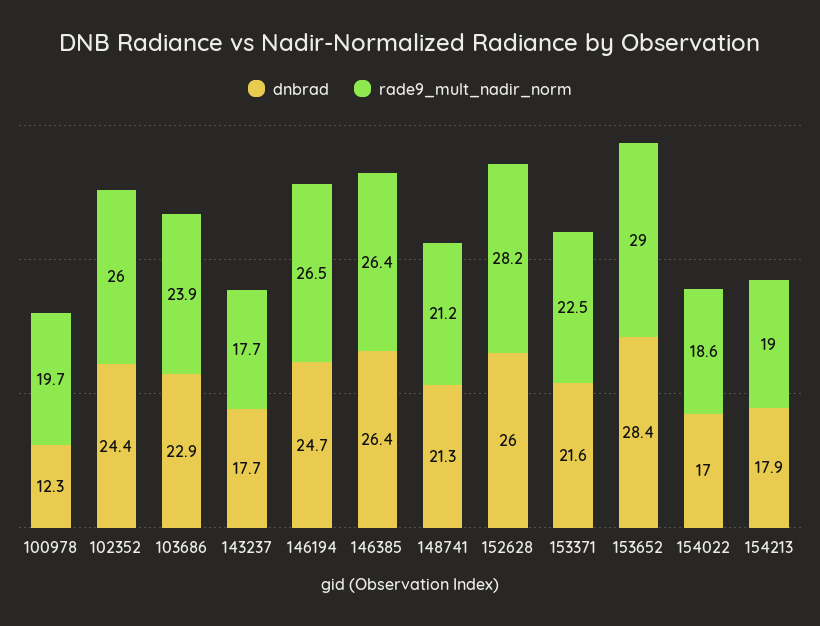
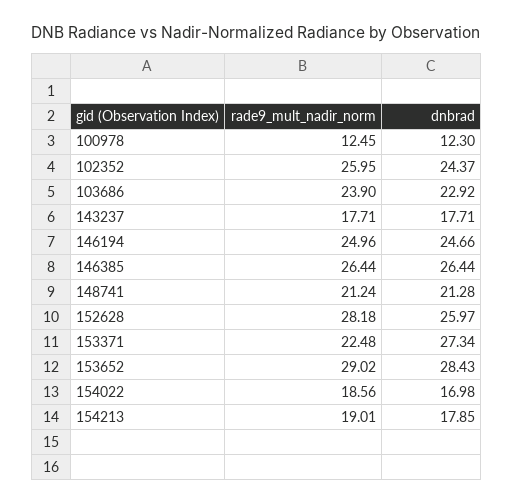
  {
    "dnbrad": {
      "100978": 12.3,
      "102352": 24.37,
      "103686": 22.92,
      "143237": 17.71,
      "146194": 24.66,
      "146385": 26.44,
      "148741": 21.28,
      "152628": 25.97,
-     "153371": 21.6,
+     "153371": 27.34,
      "153652": 28.43,
      "154022": 16.98,
      "154213": 17.85
    },
    "rade9_mult_nadir_norm": {
-     "100978": 19.7,
+     "100978": 12.45,
      "102352": 25.95,
      "103686": 23.9,
      "143237": 17.71,
-     "146194": 26.5,
+     "146194": 24.96,
      "146385": 26.44,
      "148741": 21.24,
      "152628": 28.18,
      "153371": 22.48,
      "153652": 29.02,
      "154022": 18.56,
      "154213": 19.01
    }
  }

